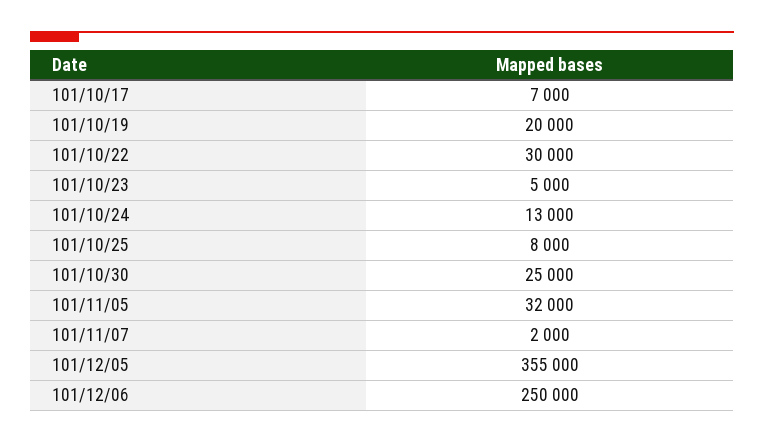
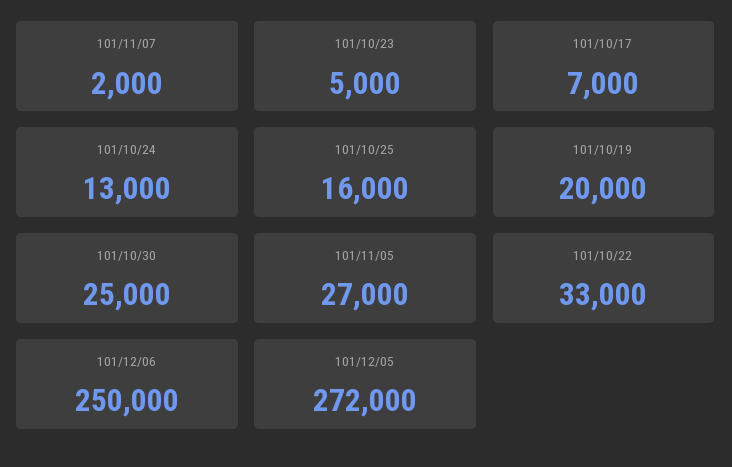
  {
    "101/10/17": 7000,
    "101/10/19": 20000,
-   "101/10/22": 30000,
+   "101/10/22": 33000,
    "101/10/23": 5000,
    "101/10/24": 13000,
-   "101/10/25": 8000,
+   "101/10/25": 16000,
    "101/10/30": 25000,
-   "101/11/05": 32000,
+   "101/11/05": 27000,
    "101/11/07": 2000,
-   "101/12/05": 355000,
+   "101/12/05": 272000,
    "101/12/06": 250000
  }

